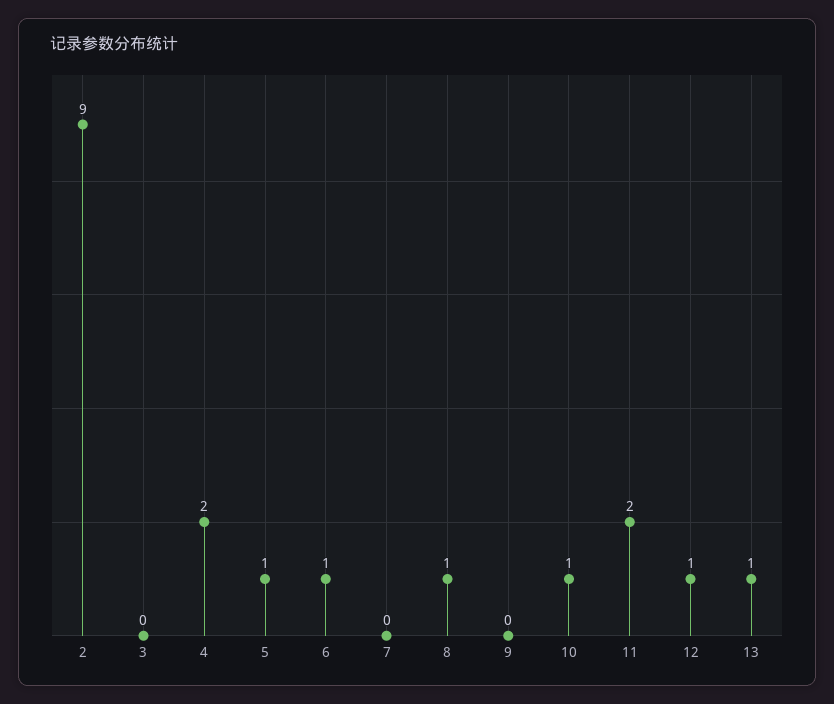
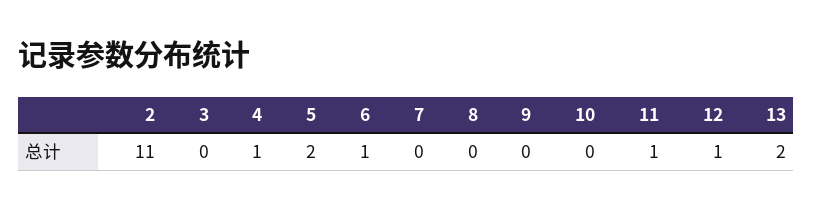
  {
-   "2": 9,
+   "2": 11,
    "3": 0,
-   "4": 2,
+   "4": 1,
-   "5": 1,
+   "5": 2,
    "6": 1,
    "7": 0,
-   "8": 1,
+   "8": 0,
    "9": 0,
-   "10": 1,
+   "10": 0,
-   "11": 2,
+   "11": 1,
    "12": 1,
-   "13": 1
+   "13": 2
  }

